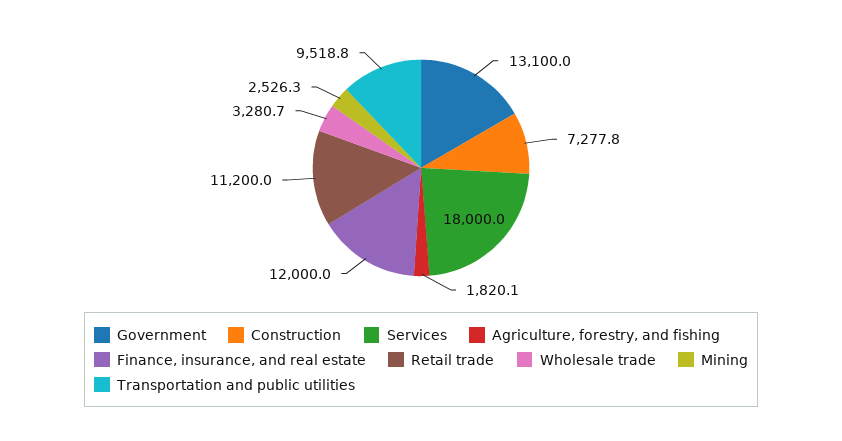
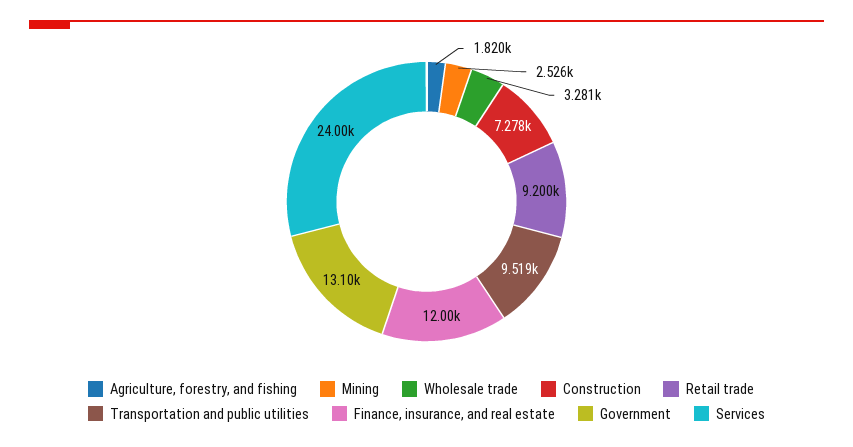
  {
    "Government": 13100,
    "Construction": 7277.8,
-   "Services": 18000,
+   "Services": 24000,
    "Agriculture, forestry, and fishing": 1820.1,
    "Finance, insurance, and real estate": 12000,
-   "Retail trade": 11200,
+   "Retail trade": 9200,
    "Wholesale trade": 3280.7,
    "Mining": 2526.3,
    "Transportation and public utilities": 9518.8
  }

